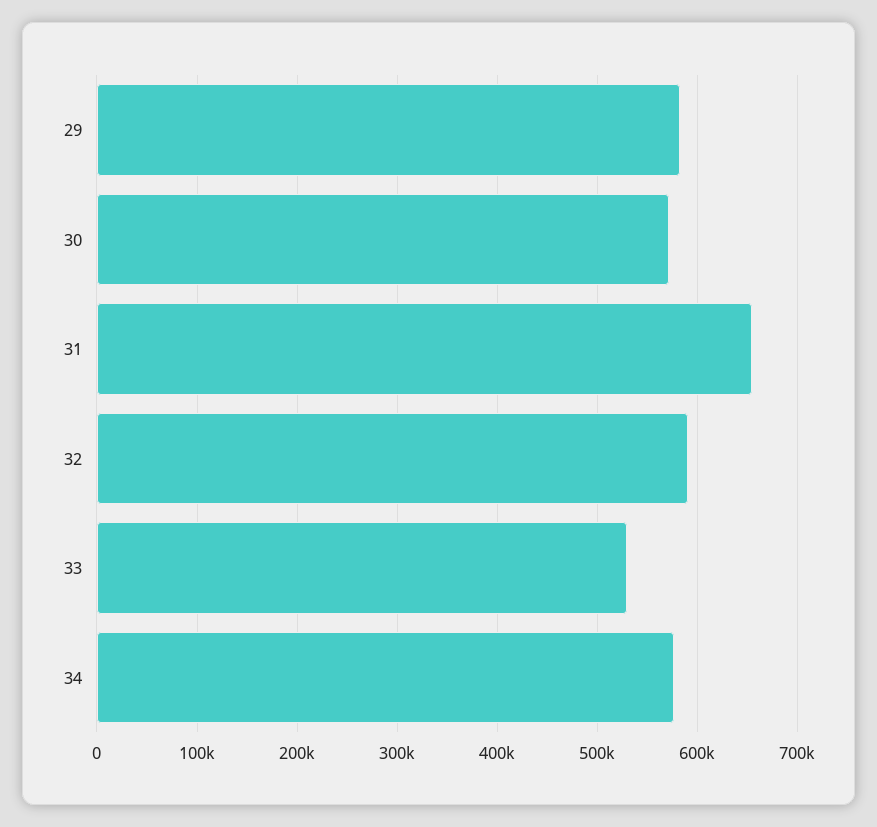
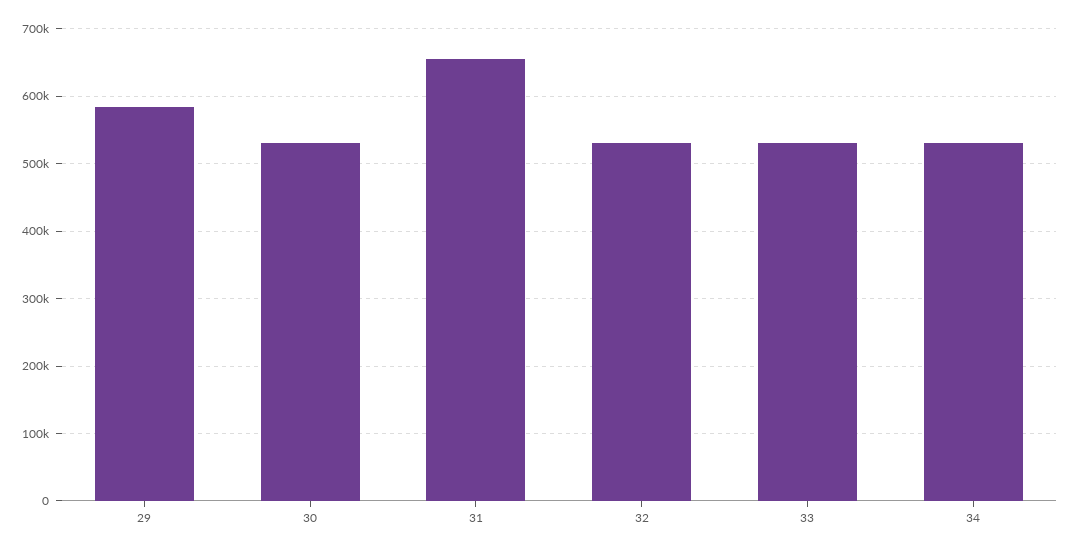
  {
    "29": 580000,
-   "30": 570000,
+   "30": 530000,
    "31": 660000,
-   "32": 590000,
+   "32": 530000,
    "33": 530000,
-   "34": 580000
+   "34": 530000
  }

